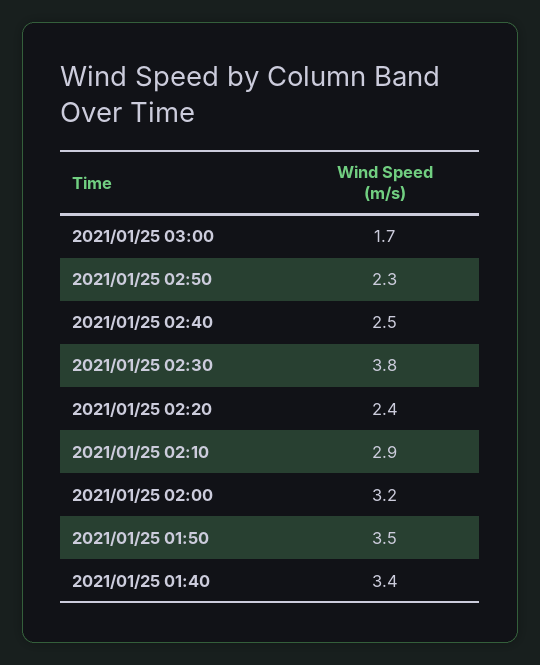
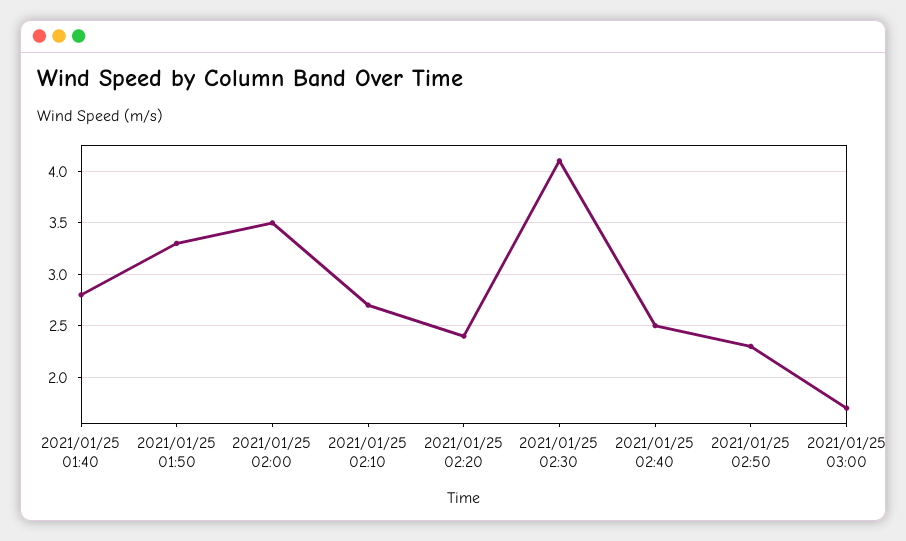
  {
    "2021/01/25 03:00": 1.7,
    "2021/01/25 02:50": 2.3,
    "2021/01/25 02:40": 2.5,
-   "2021/01/25 02:30": 3.8,
+   "2021/01/25 02:30": 4.1,
    "2021/01/25 02:20": 2.4,
-   "2021/01/25 02:10": 2.9,
+   "2021/01/25 02:10": 2.7,
-   "2021/01/25 02:00": 3.2,
+   "2021/01/25 02:00": 3.5,
-   "2021/01/25 01:50": 3.5,
+   "2021/01/25 01:50": 3.3,
-   "2021/01/25 01:40": 3.4
+   "2021/01/25 01:40": 2.8
  }

